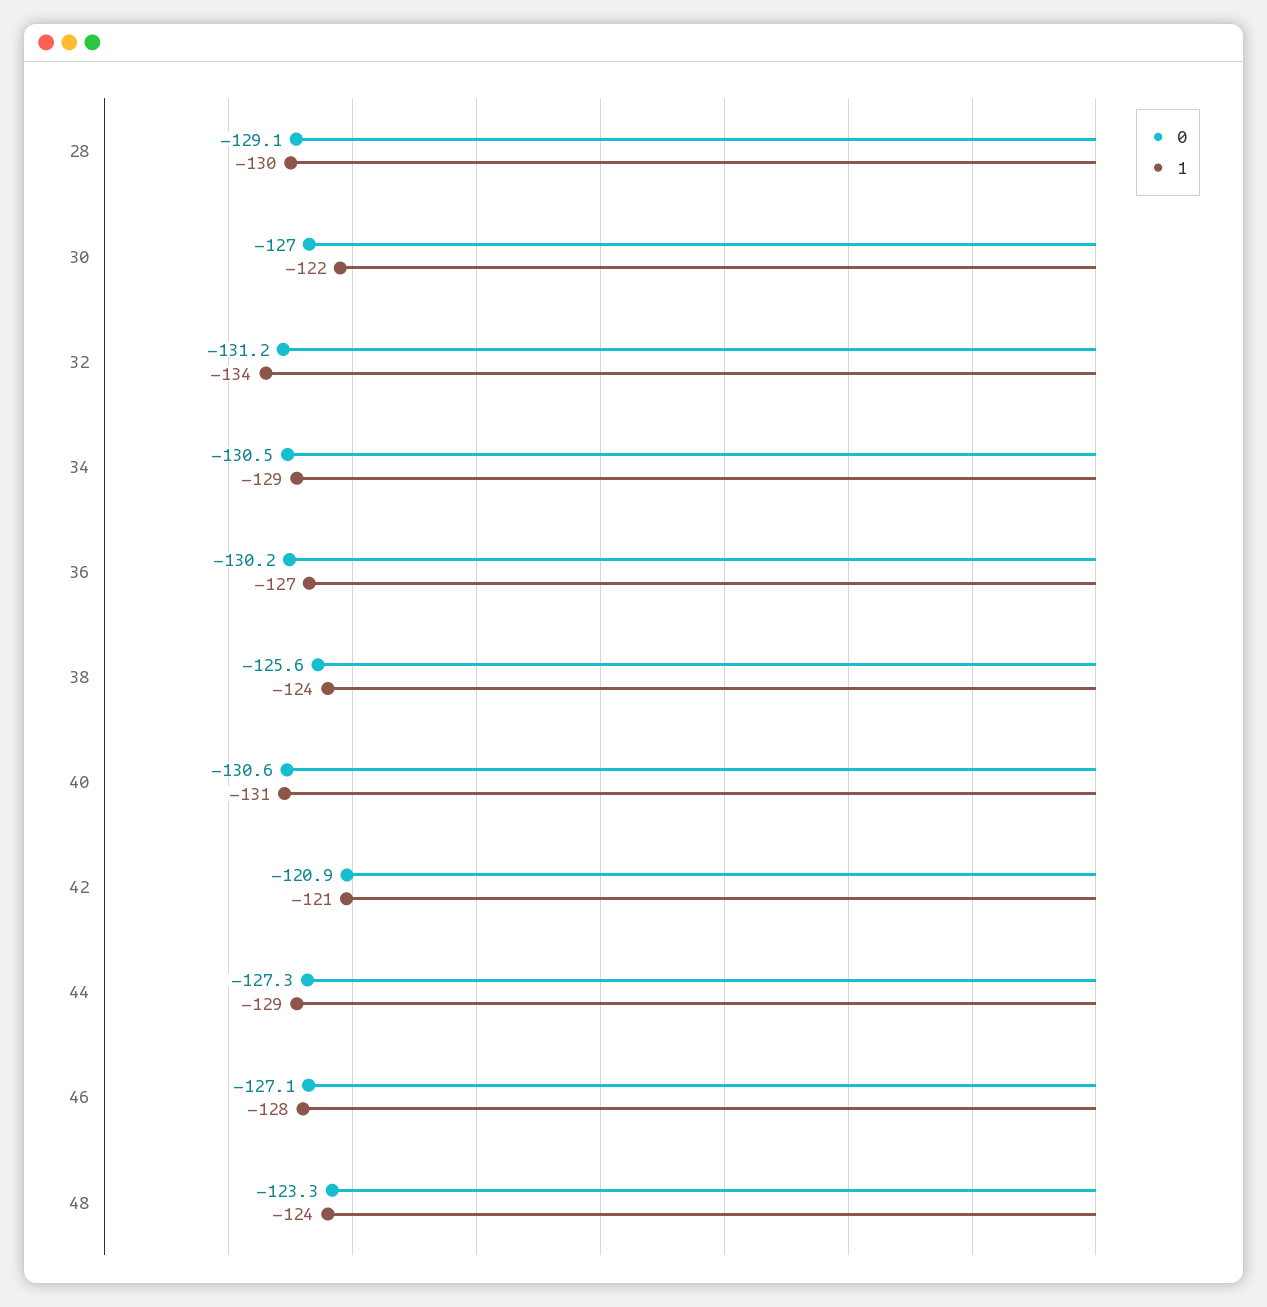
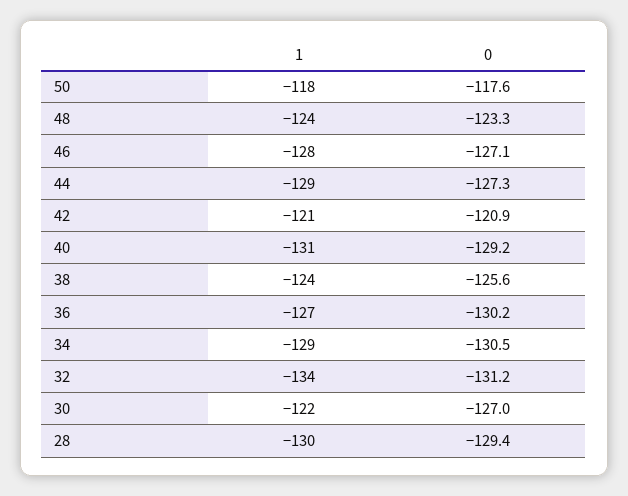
  {
    "0": {
-     "28": -129.1,
+     "28": -129.4,
      "30": -127,
      "32": -131.2,
      "34": -130.5,
      "36": -130.2,
      "38": -125.6,
-     "40": -130.6,
+     "40": -129.2,
      "42": -120.9,
      "44": -127.3,
      "46": -127.1,
-     "48": -123.3
+     "48": -123.3,
+     "50": -117.6
    },
    "1": {
      "28": -130,
      "30": -122,
      "32": -134,
      "34": -129,
      "36": -127,
      "38": -124,
      "40": -131,
      "42": -121,
      "44": -129,
      "46": -128,
-     "48": -124
+     "48": -124,
+     "50": -118
    }
  }

